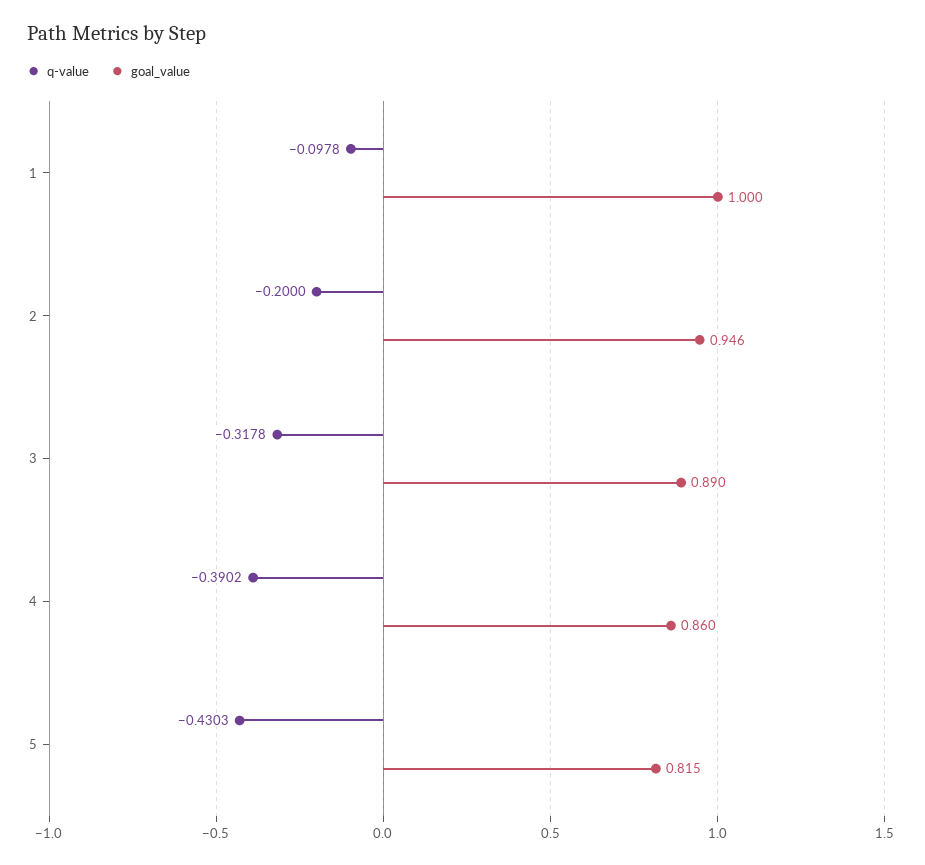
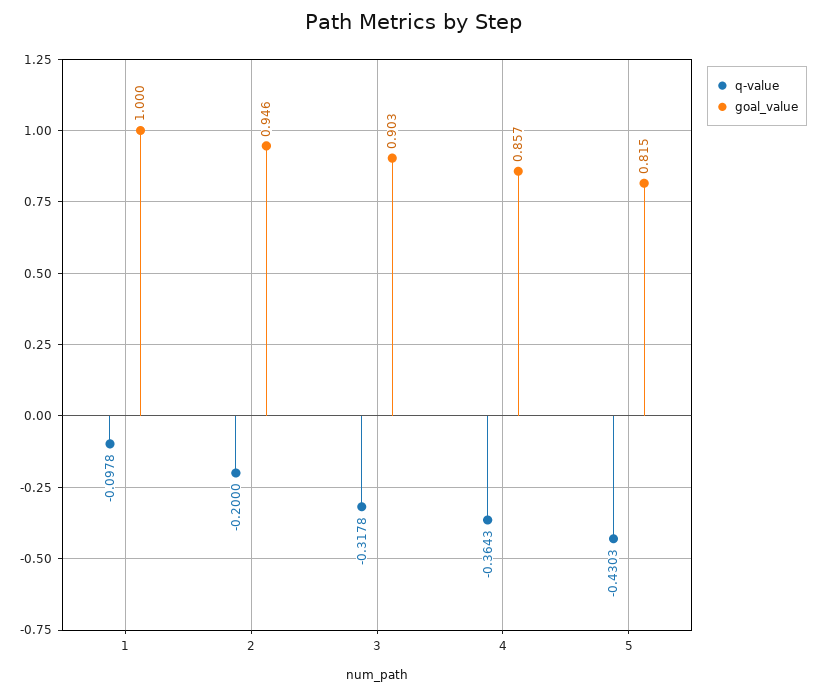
  {
    "q-value": {
      "1": -0.0978,
      "2": -0.2,
      "3": -0.3178,
-     "4": -0.3902,
+     "4": -0.3643,
      "5": -0.4303
    },
    "goal_value": {
      "1": 1,
      "2": 0.946,
-     "3": 0.89,
+     "3": 0.903,
-     "4": 0.86,
+     "4": 0.857,
      "5": 0.815
    }
  }

